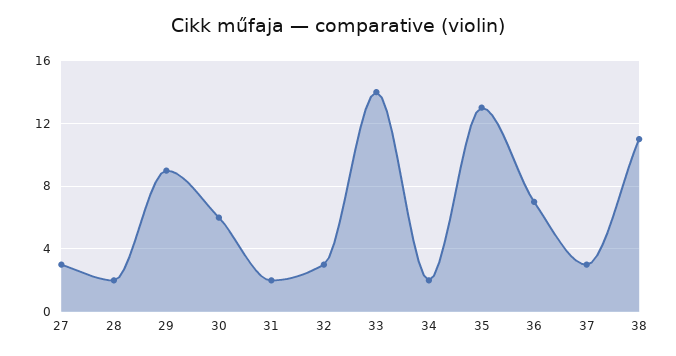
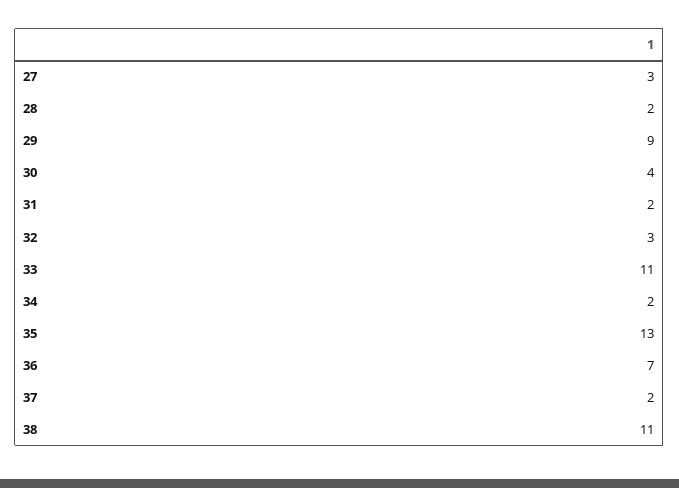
  {
    "27": 3,
    "28": 2,
    "29": 9,
-   "30": 6,
+   "30": 4,
    "31": 2,
    "32": 3,
-   "33": 14,
+   "33": 11,
    "34": 2,
    "35": 13,
    "36": 7,
-   "37": 3,
+   "37": 2,
    "38": 11
  }

